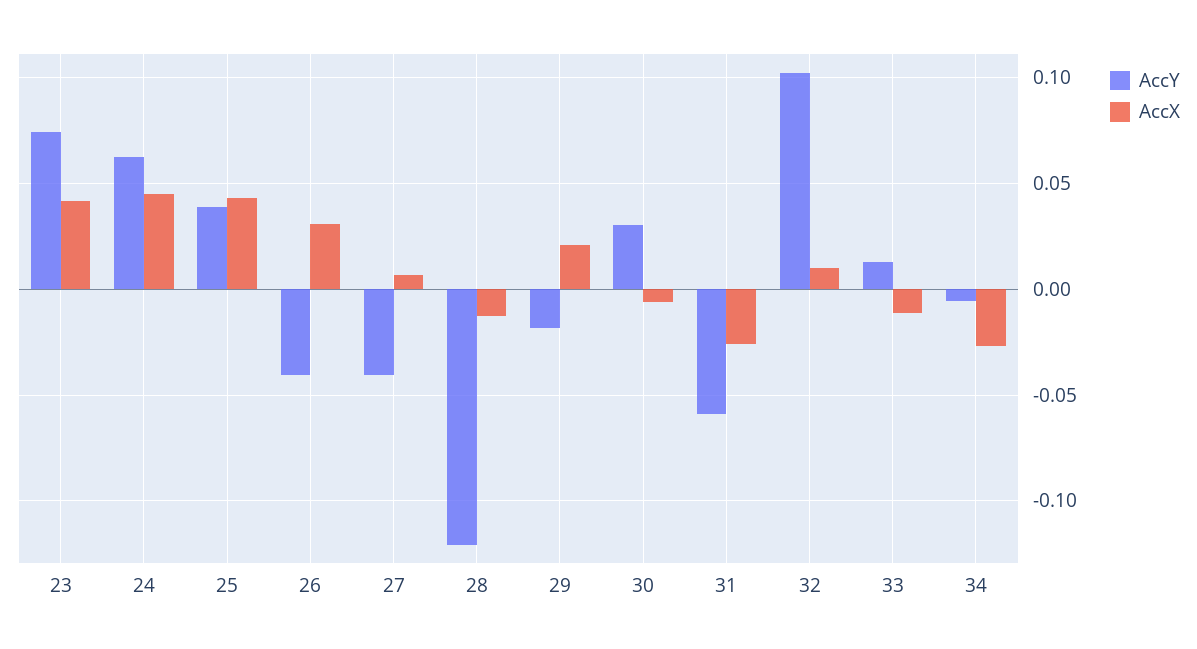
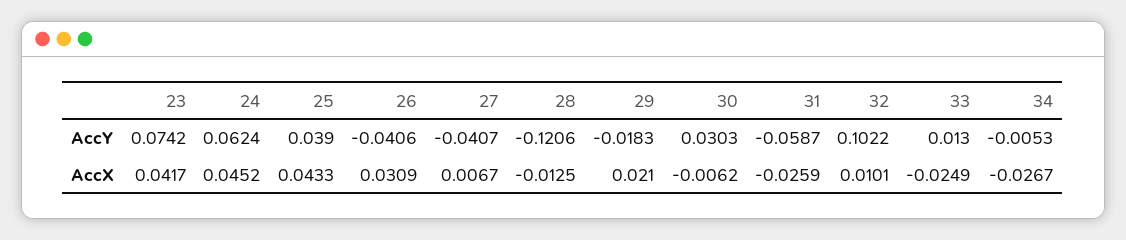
  {
    "AccY": {
      "23": 0.0742,
      "24": 0.0624,
      "25": 0.039,
      "26": -0.0406,
      "27": -0.0407,
      "28": -0.1206,
      "29": -0.0183,
      "30": 0.0303,
      "31": -0.0587,
      "32": 0.1022,
      "33": 0.013,
      "34": -0.0053
    },
    "AccX": {
      "23": 0.0417,
      "24": 0.0452,
      "25": 0.0433,
      "26": 0.0309,
      "27": 0.0067,
      "28": -0.0125,
      "29": 0.021,
      "30": -0.0062,
      "31": -0.0259,
      "32": 0.0101,
-     "33": -0.01,
+     "33": -0.0249,
      "34": -0.0267
    }
  }

